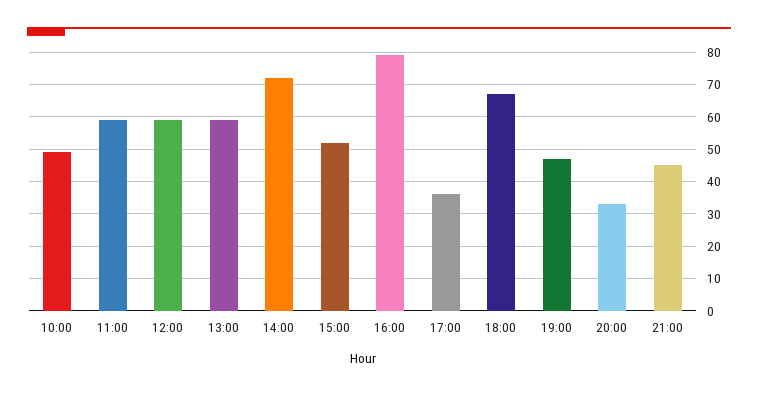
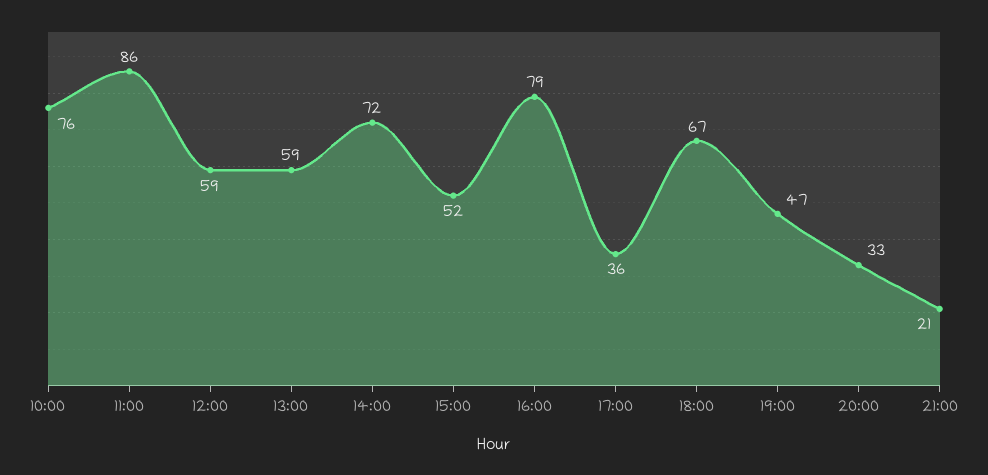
  {
-   "10:00": 50,
+   "10:00": 76,
-   "11:00": 60,
+   "11:00": 86,
    "12:00": 59,
    "13:00": 59,
    "14:00": 72,
    "15:00": 52,
    "16:00": 79,
    "17:00": 36,
    "18:00": 67,
    "19:00": 47,
    "20:00": 33,
-   "21:00": 45
+   "21:00": 21
  }

